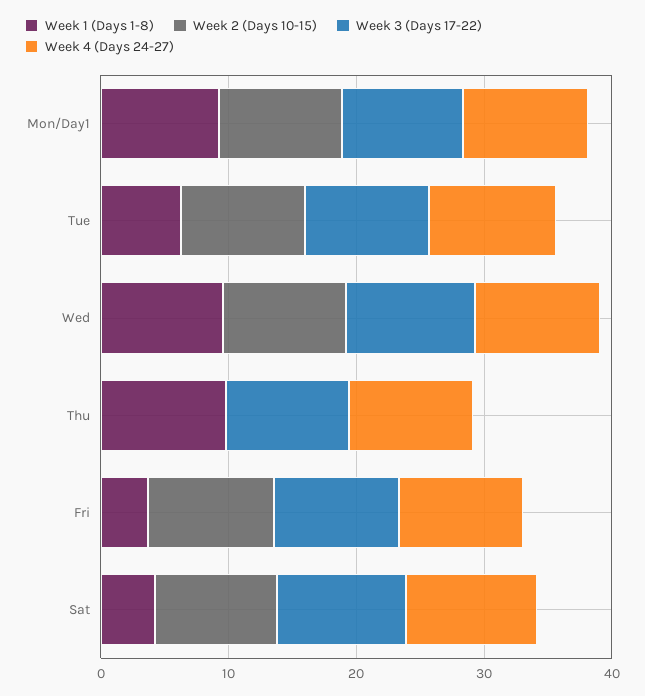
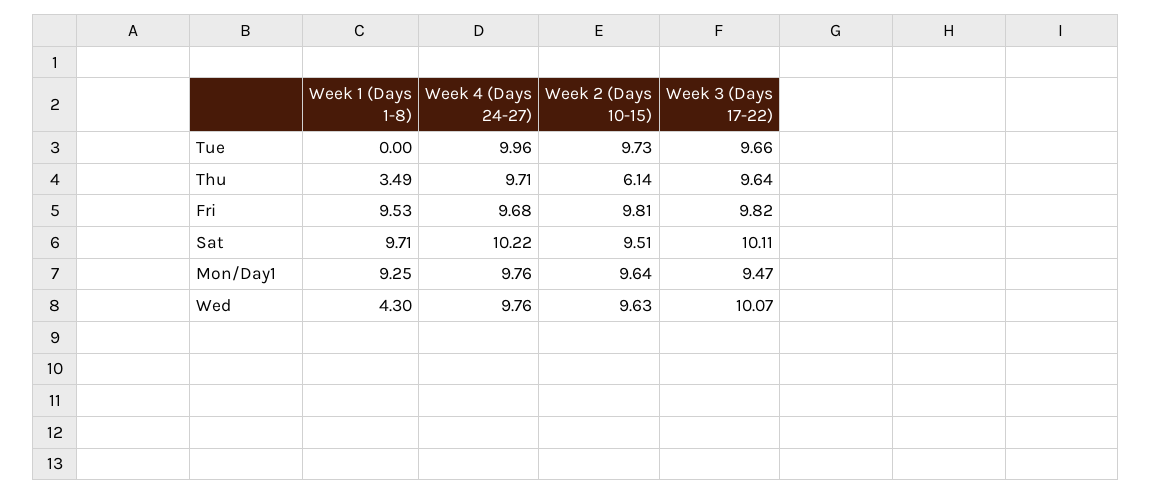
  {
    "Week 1 (Days 1-8)": {
      "Mon/Day1": 9.25,
-     "Tue": 6,
+     "Tue": 0,
-     "Wed": 10,
+     "Wed": 4.3,
-     "Thu": 10,
+     "Thu": 3.49,
-     "Fri": 4,
+     "Fri": 9.53,
-     "Sat": 4
+     "Sat": 9.71
    },
    "Week 2 (Days 10-15)": {
      "Mon/Day1": 9.64,
      "Tue": 9.73,
      "Wed": 9.63,
-     "Thu": 0,
+     "Thu": 6.14,
      "Fri": 9.81,
      "Sat": 9.51
    },
    "Week 3 (Days 17-22)": {
      "Mon/Day1": 9.47,
      "Tue": 9.66,
      "Wed": 10.07,
      "Thu": 9.64,
      "Fri": 9.82,
      "Sat": 10.11
    },
    "Week 4 (Days 24-27)": {
      "Mon/Day1": 9.76,
      "Tue": 9.96,
      "Wed": 9.76,
      "Thu": 9.71,
      "Fri": 9.68,
      "Sat": 10.22
    }
  }

